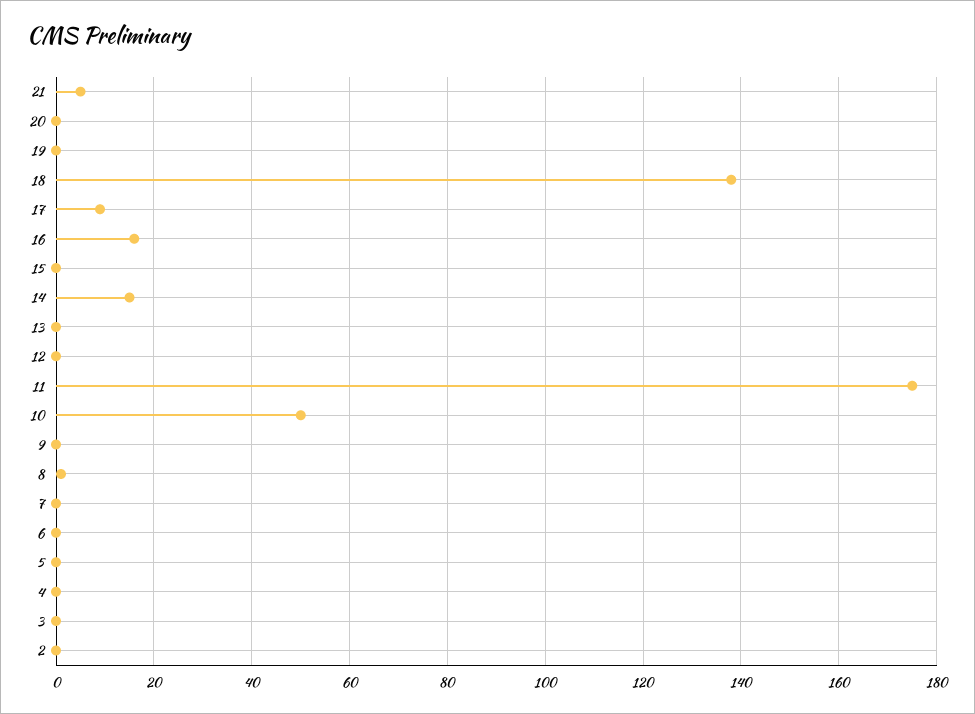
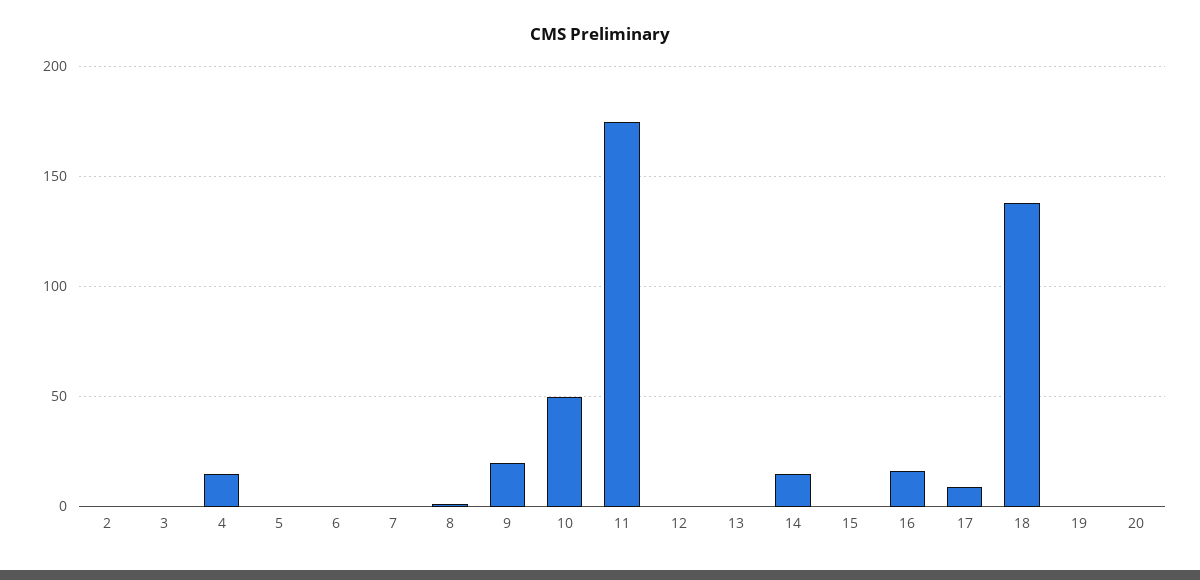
  {
-   "21": 5,
    "20": 0,
    "19": 0,
    "18": 140,
    "17": 10,
    "16": 15,
    "15": 0,
    "14": 15,
    "13": 0,
    "12": 0,
    "11": 175,
    "10": 50,
-   "9": 0,
+   "9": 20,
    "8": 0,
    "7": 0,
    "6": 0,
    "5": 0,
-   "4": 0,
+   "4": 15,
    "3": 0,
    "2": 0
  }

